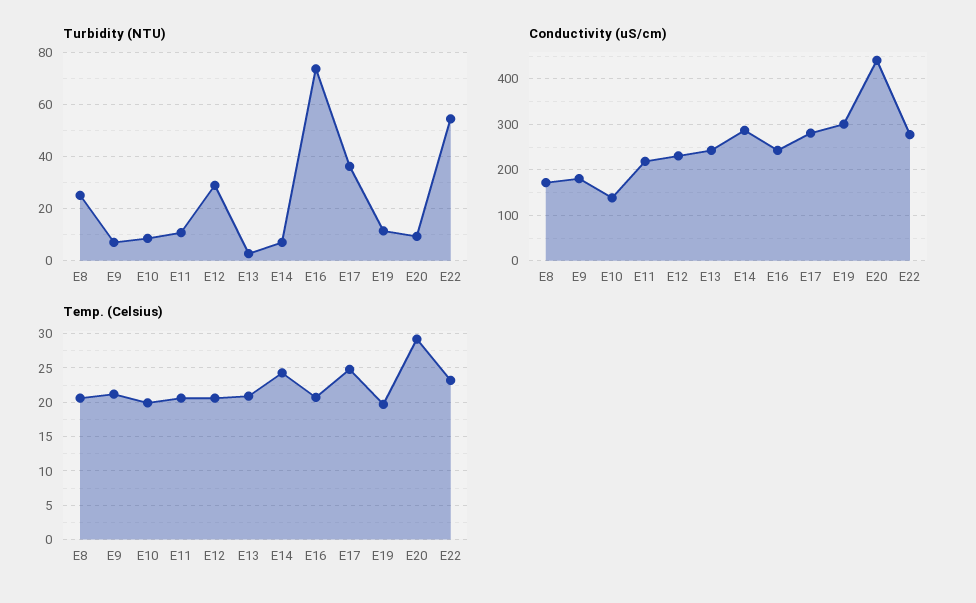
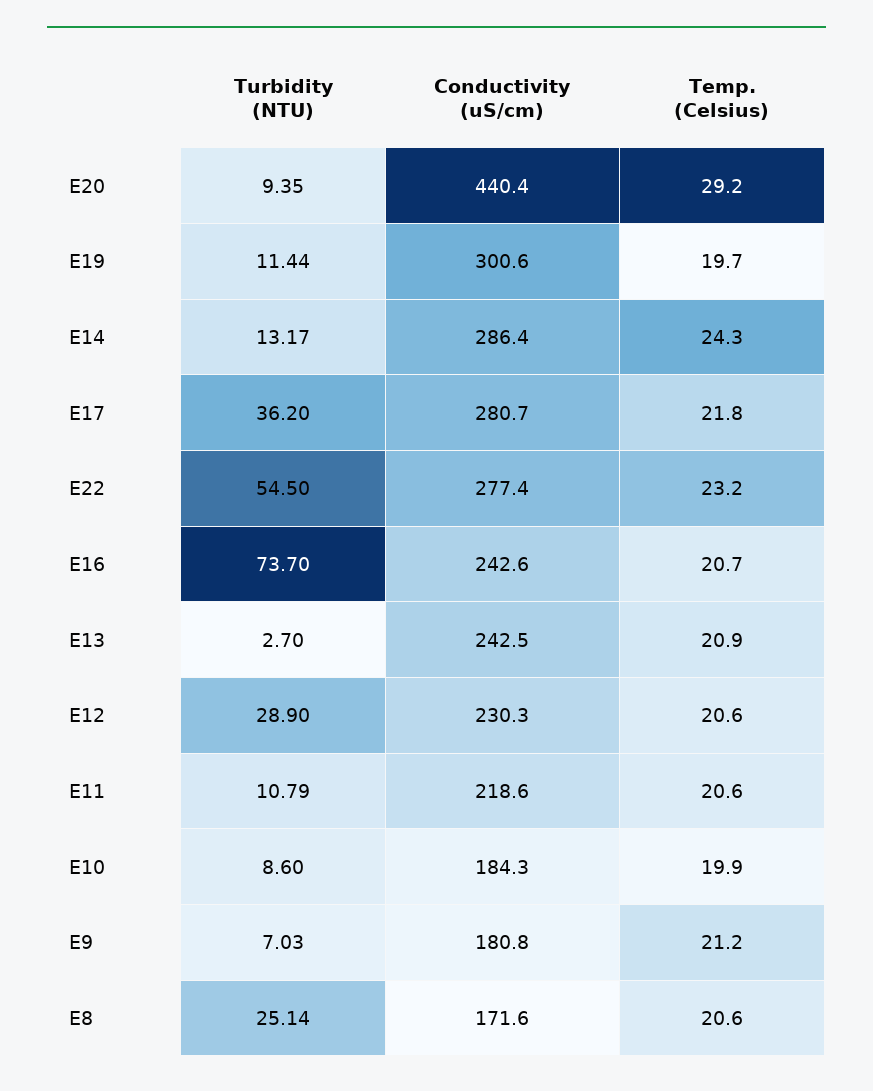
  {
    "Turbidity (NTU)": {
      "E8": 25.14,
      "E9": 7.03,
      "E10": 8.6,
      "E11": 10.79,
      "E12": 28.9,
      "E13": 2.7,
-     "E14": 7.5,
+     "E14": 13.17,
      "E16": 73.7,
      "E17": 36.2,
      "E19": 11.44,
      "E20": 9.35,
      "E22": 54.5
    },
    "Conductivity (uS/cm)": {
      "E8": 171.6,
      "E9": 180.8,
-     "E10": 140,
+     "E10": 184.3,
      "E11": 218.6,
      "E12": 230.3,
      "E13": 242.5,
      "E14": 286.4,
      "E16": 242.6,
      "E17": 280.7,
      "E19": 300.6,
      "E20": 440.4,
      "E22": 277.4
    },
    "Temp. (Celsius)": {
      "E8": 20.6,
      "E9": 21.2,
      "E10": 19.9,
      "E11": 20.6,
      "E12": 20.6,
      "E13": 20.9,
      "E14": 24.3,
      "E16": 20.7,
-     "E17": 25,
+     "E17": 21.8,
      "E19": 19.7,
      "E20": 29.2,
      "E22": 23.2
    }
  }

